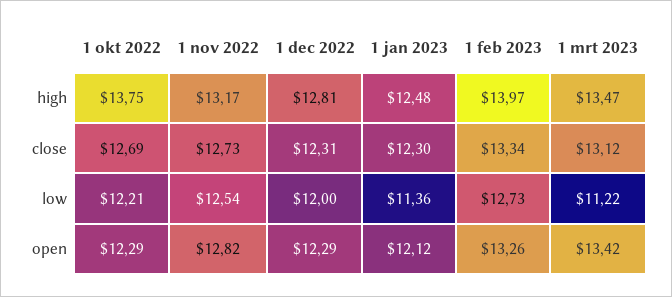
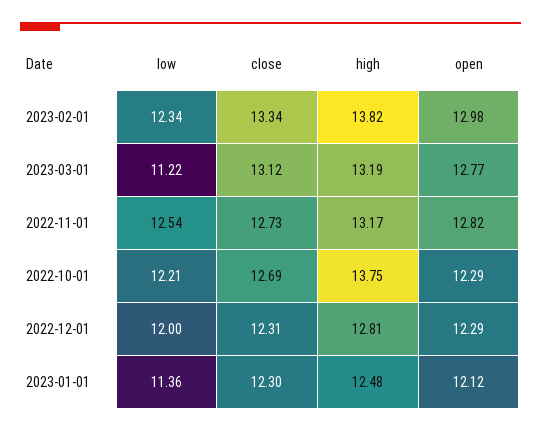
  {
    "1 okt 2022": {
      "high": 13.75,
      "close": 12.69,
      "low": 12.21,
      "open": 12.29
    },
    "1 nov 2022": {
      "high": 13.17,
      "close": 12.73,
      "low": 12.54,
      "open": 12.82
    },
    "1 dec 2022": {
      "high": 12.81,
      "close": 12.31,
      "low": 12,
      "open": 12.29
    },
    "1 jan 2023": {
      "high": 12.48,
      "close": 12.3,
      "low": 11.36,
      "open": 12.12
    },
    "1 feb 2023": {
-     "high": 13.97,
+     "high": 13.82,
      "close": 13.34,
-     "low": 12.73,
+     "low": 12.34,
-     "open": 13.26
+     "open": 12.98
    },
    "1 mrt 2023": {
-     "high": 13.47,
+     "high": 13.19,
      "close": 13.12,
      "low": 11.22,
-     "open": 13.42
+     "open": 12.77
    }
  }

